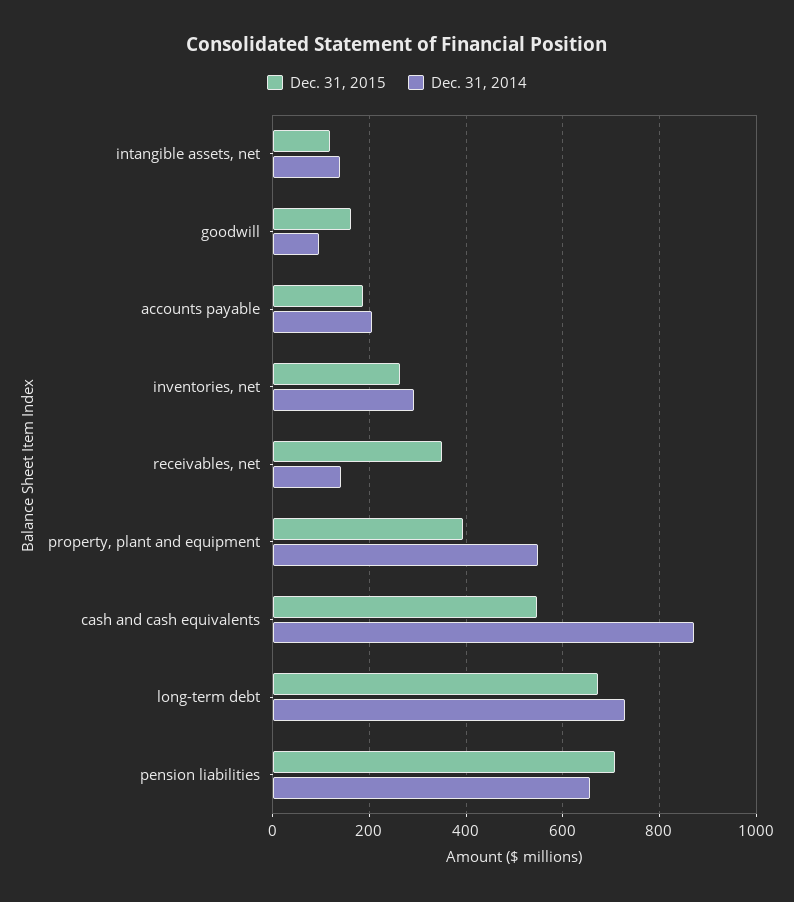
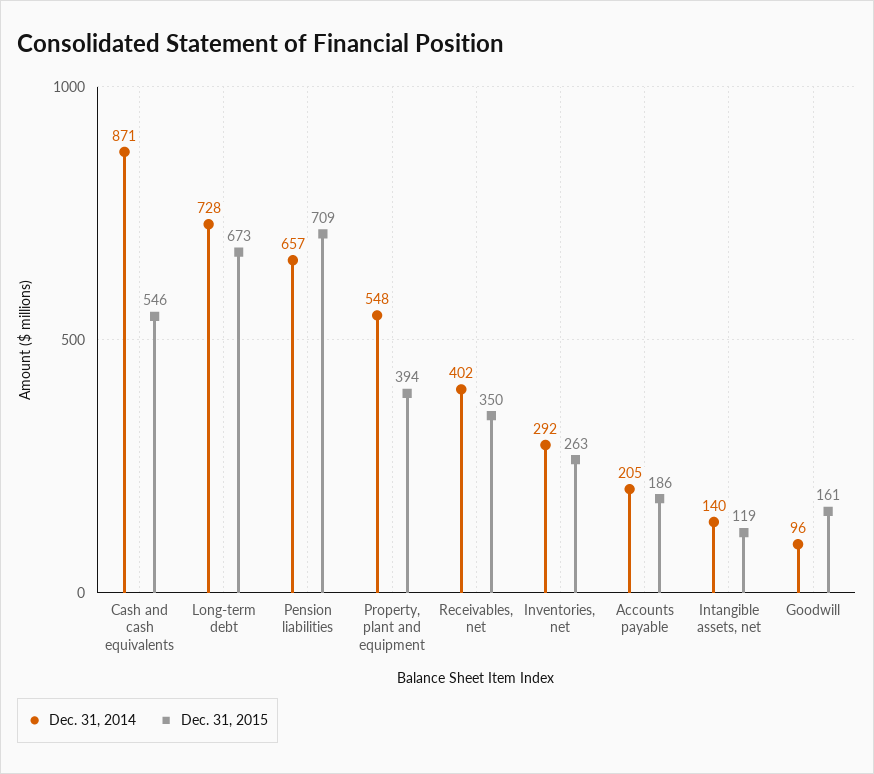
  {
    "Dec. 31, 2015": {
      "intangible assets, net": 119,
      "goodwill": 161,
      "accounts payable": 186,
      "inventories, net": 263,
      "receivables, net": 350,
      "property, plant and equipment": 394,
      "cash and cash equivalents": 546,
      "long-term debt": 673,
      "pension liabilities": 709
    },
    "Dec. 31, 2014": {
      "intangible assets, net": 140,
      "goodwill": 96,
      "accounts payable": 205,
      "inventories, net": 292,
-     "receivables, net": 140,
+     "receivables, net": 402,
      "property, plant and equipment": 548,
      "cash and cash equivalents": 871,
      "long-term debt": 728,
      "pension liabilities": 657
    }
  }

